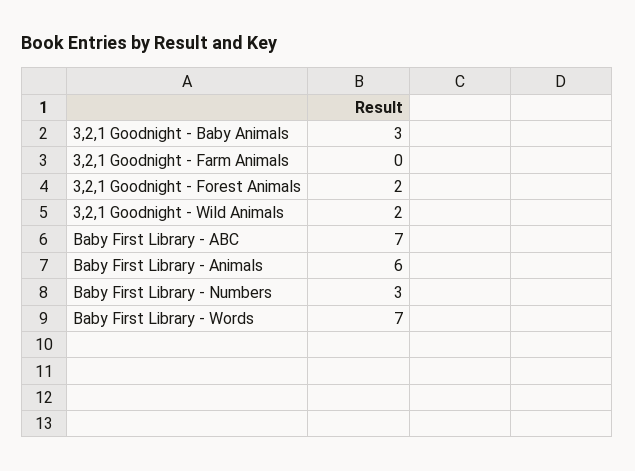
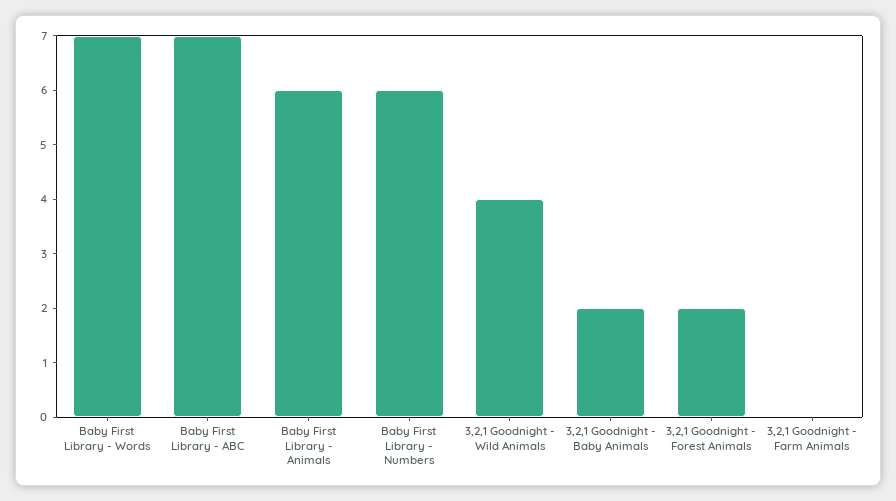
  {
-   "3,2,1 Goodnight - Baby Animals": 3,
+   "3,2,1 Goodnight - Baby Animals": 2,
    "3,2,1 Goodnight - Farm Animals": 0,
    "3,2,1 Goodnight - Forest Animals": 2,
-   "3,2,1 Goodnight - Wild Animals": 2,
+   "3,2,1 Goodnight - Wild Animals": 4,
    "Baby First Library - ABC": 7,
    "Baby First Library - Animals": 6,
-   "Baby First Library - Numbers": 3,
+   "Baby First Library - Numbers": 6,
    "Baby First Library - Words": 7
  }

